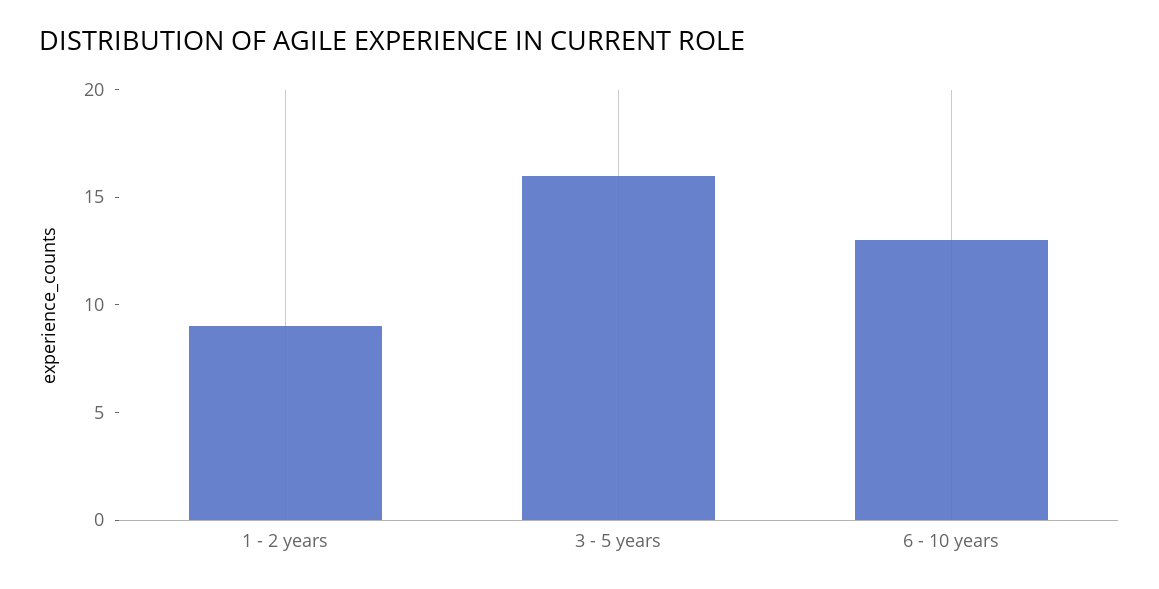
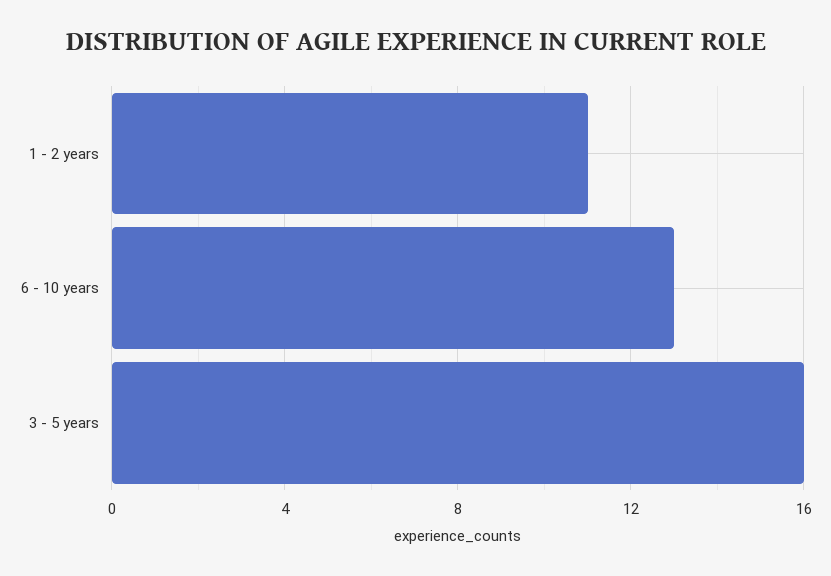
  {
-   "1 - 2 years": 9,
+   "1 - 2 years": 11,
    "3 - 5 years": 16,
    "6 - 10 years": 13
  }

